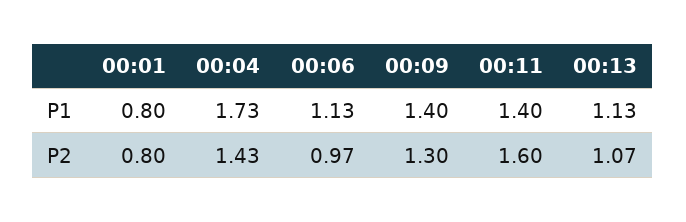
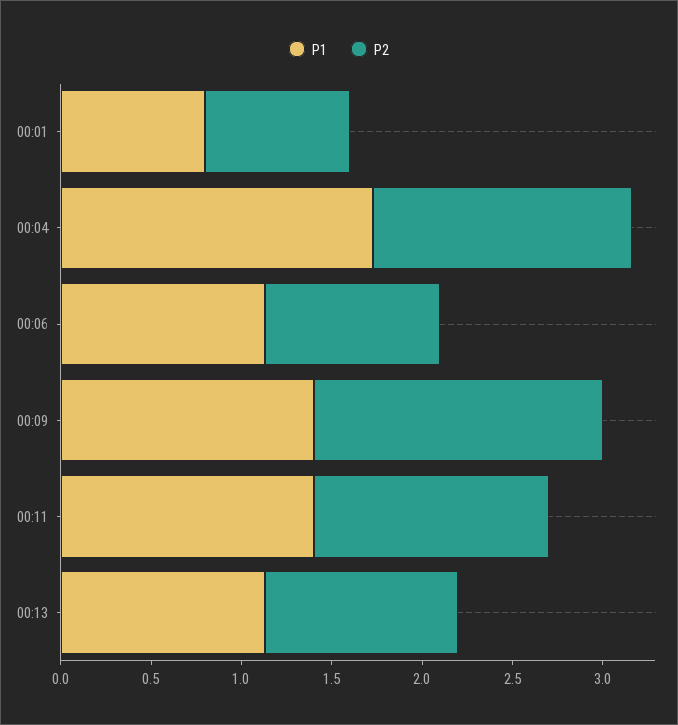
  {
    "P1": {
      "00:01": 0.8,
      "00:04": 1.73,
      "00:06": 1.13,
      "00:09": 1.4,
      "00:11": 1.4,
      "00:13": 1.13
    },
    "P2": {
      "00:01": 0.8,
      "00:04": 1.43,
      "00:06": 0.97,
-     "00:09": 1.3,
+     "00:09": 1.6,
-     "00:11": 1.6,
+     "00:11": 1.3,
      "00:13": 1.07
    }
  }

